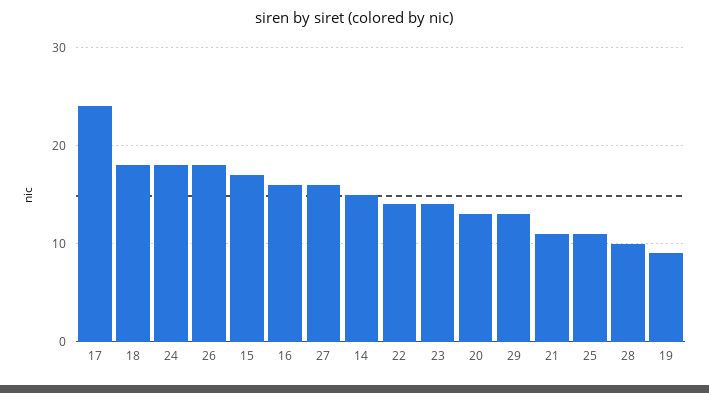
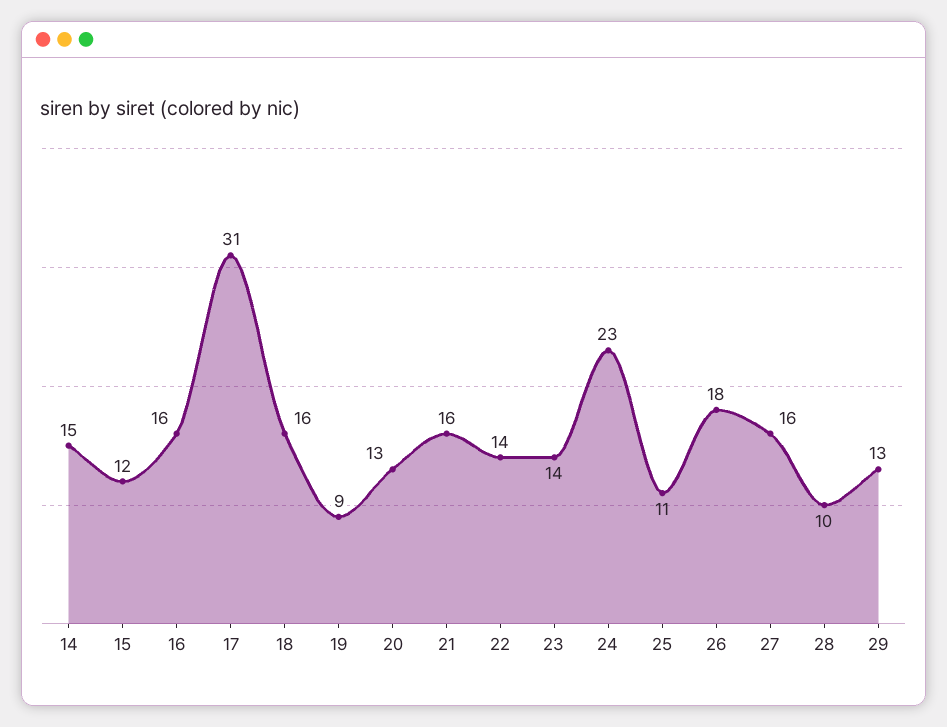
  {
-   "17": 24,
+   "17": 31,
-   "18": 18,
+   "18": 16,
-   "24": 18,
+   "24": 23,
    "26": 18,
-   "15": 17,
+   "15": 12,
    "16": 16,
    "27": 16,
    "14": 15,
    "22": 14,
    "23": 14,
    "20": 13,
    "29": 13,
-   "21": 11,
+   "21": 16,
    "25": 11,
    "28": 10,
    "19": 9
  }

